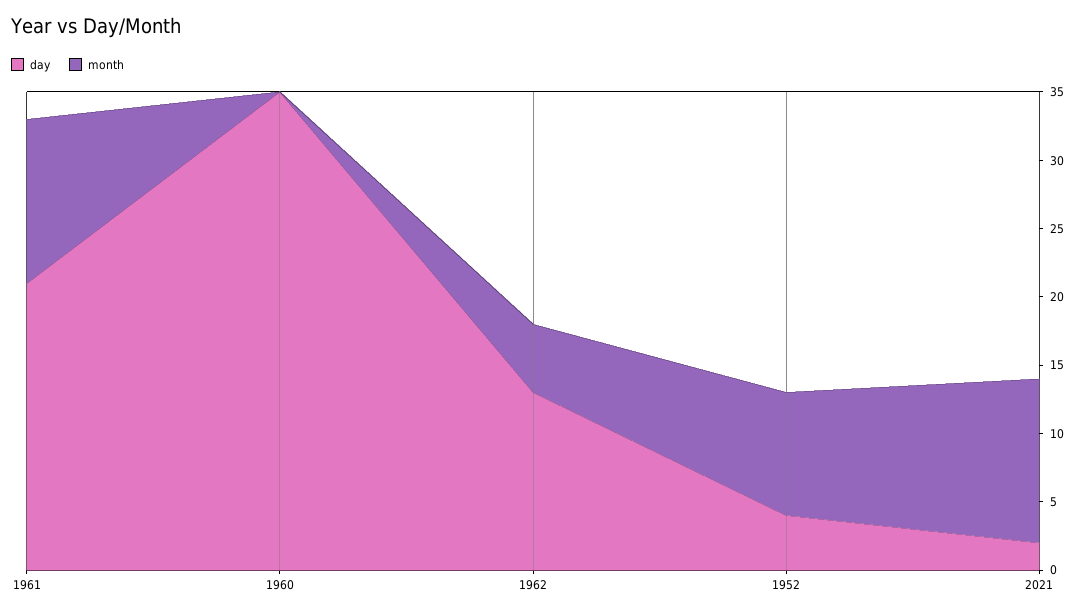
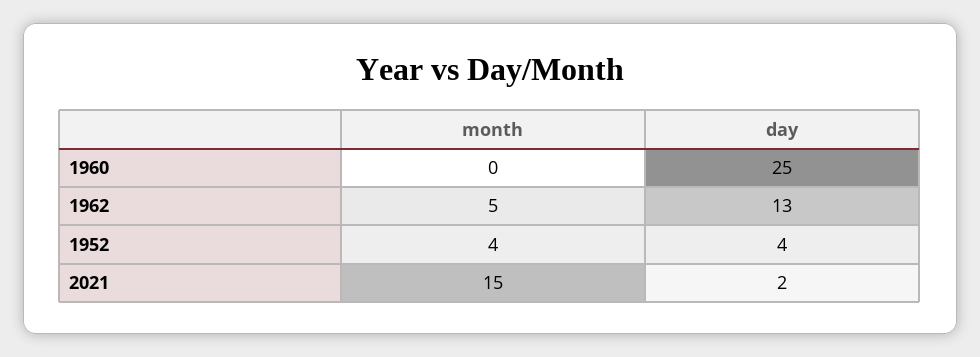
  {
    "day": {
-     "1961": 21,
-     "1960": 35,
+     "1960": 25,
      "1962": 13,
      "1952": 4,
      "2021": 2
    },
    "month": {
-     "1961": 12,
      "1960": 0,
      "1962": 5,
-     "1952": 9,
+     "1952": 4,
-     "2021": 12
+     "2021": 15
    }
  }

